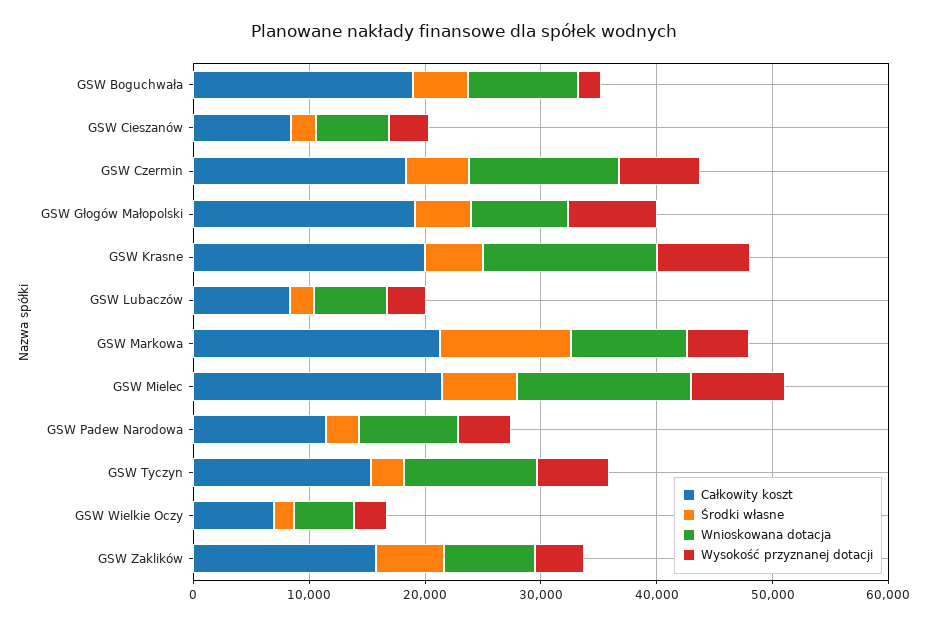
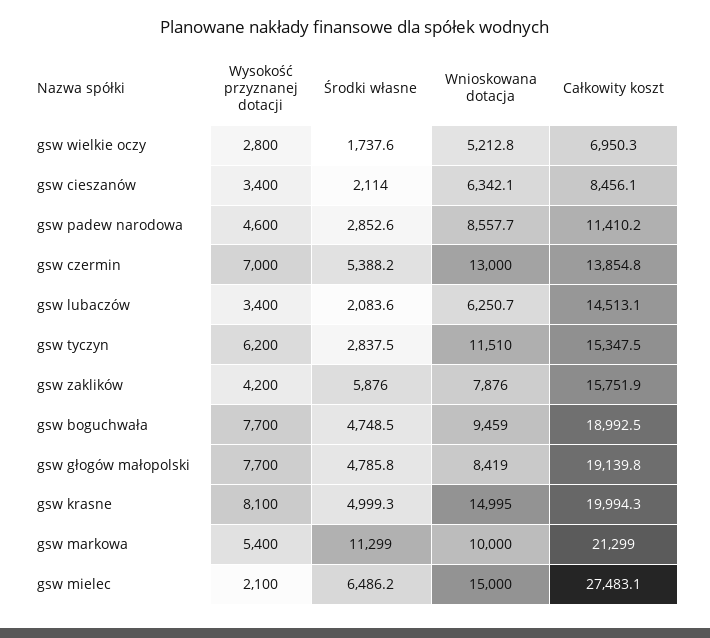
  {
    "Całkowity koszt": {
      "GSW Boguchwała": 18992.5,
      "GSW Cieszanów": 8456.1,
-     "GSW Czermin": 18000,
+     "GSW Czermin": 13854.8,
      "GSW Głogów Małopolski": 19139.8,
      "GSW Krasne": 19994.3,
-     "GSW Lubaczów": 8000,
+     "GSW Lubaczów": 14513.1,
      "GSW Markowa": 21299,
-     "GSW Mielec": 22000,
+     "GSW Mielec": 27483.1,
      "GSW Padew Narodowa": 11410.2,
      "GSW Tyczyn": 15347.5,
      "GSW Wielkie Oczy": 6950.3,
      "GSW Zaklików": 15751.9
    },
    "Środki własne": {
      "GSW Boguchwała": 4748.5,
      "GSW Cieszanów": 2114,
      "GSW Czermin": 5388.2,
      "GSW Głogów Małopolski": 4785.8,
      "GSW Krasne": 4999.3,
      "GSW Lubaczów": 2083.6,
      "GSW Markowa": 11299,
      "GSW Mielec": 6486.2,
      "GSW Padew Narodowa": 2852.6,
      "GSW Tyczyn": 2837.5,
      "GSW Wielkie Oczy": 1737.6,
      "GSW Zaklików": 5876
    },
    "Wnioskowana dotacja": {
      "GSW Boguchwała": 9459,
      "GSW Cieszanów": 6342.1,
      "GSW Czermin": 13000,
      "GSW Głogów Małopolski": 8419,
      "GSW Krasne": 14995,
      "GSW Lubaczów": 6250.7,
      "GSW Markowa": 10000,
      "GSW Mielec": 15000,
      "GSW Padew Narodowa": 8557.7,
      "GSW Tyczyn": 11510,
      "GSW Wielkie Oczy": 5212.8,
      "GSW Zaklików": 7876
    },
    "Wysokość przyznanej dotacji": {
-     "GSW Boguchwała": 2000,
+     "GSW Boguchwała": 7700,
      "GSW Cieszanów": 3400,
      "GSW Czermin": 7000,
      "GSW Głogów Małopolski": 7700,
      "GSW Krasne": 8100,
      "GSW Lubaczów": 3400,
      "GSW Markowa": 5400,
-     "GSW Mielec": 8000,
+     "GSW Mielec": 2100,
      "GSW Padew Narodowa": 4600,
      "GSW Tyczyn": 6200,
      "GSW Wielkie Oczy": 2800,
      "GSW Zaklików": 4200
    }
  }

